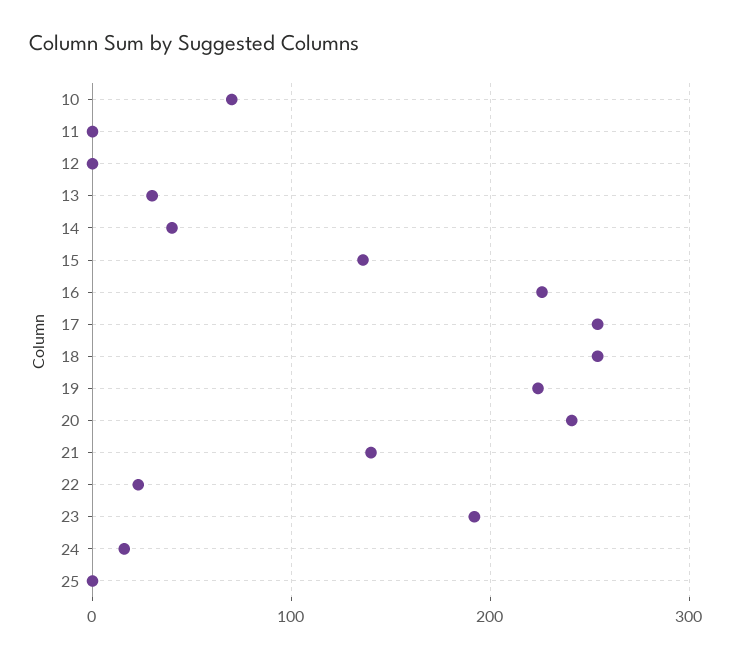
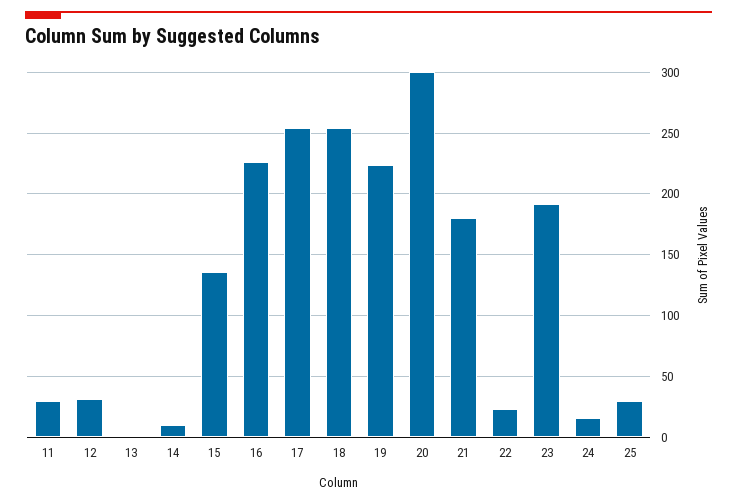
  {
-   "10": 70,
-   "11": 0,
+   "11": 30,
-   "12": 0,
+   "12": 30,
-   "13": 30,
+   "13": 0,
-   "14": 40,
+   "14": 10,
    "15": 135,
    "16": 225,
    "17": 255,
    "18": 255,
    "19": 225,
-   "20": 240,
+   "20": 300,
-   "21": 140,
+   "21": 180,
    "22": 25,
    "23": 190,
    "24": 15,
-   "25": 0
+   "25": 30
  }

